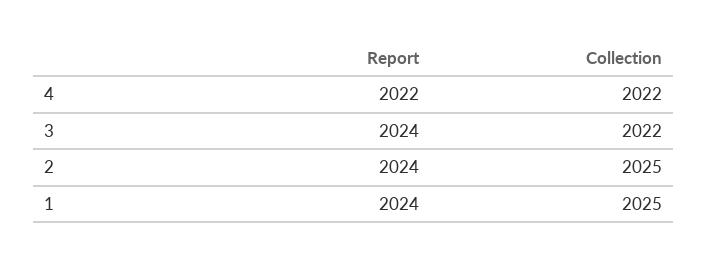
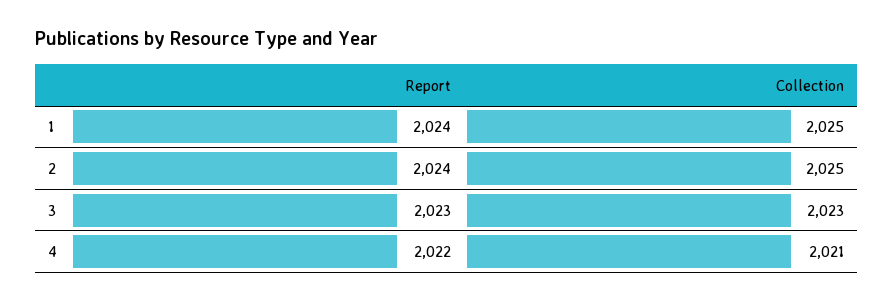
  {
    "Report": {
      "4": 2022,
-     "3": 2024,
+     "3": 2023,
      "2": 2024,
      "1": 2024
    },
    "Collection": {
-     "4": 2022,
+     "4": 2021,
-     "3": 2022,
+     "3": 2023,
      "2": 2025,
      "1": 2025
    }
  }

